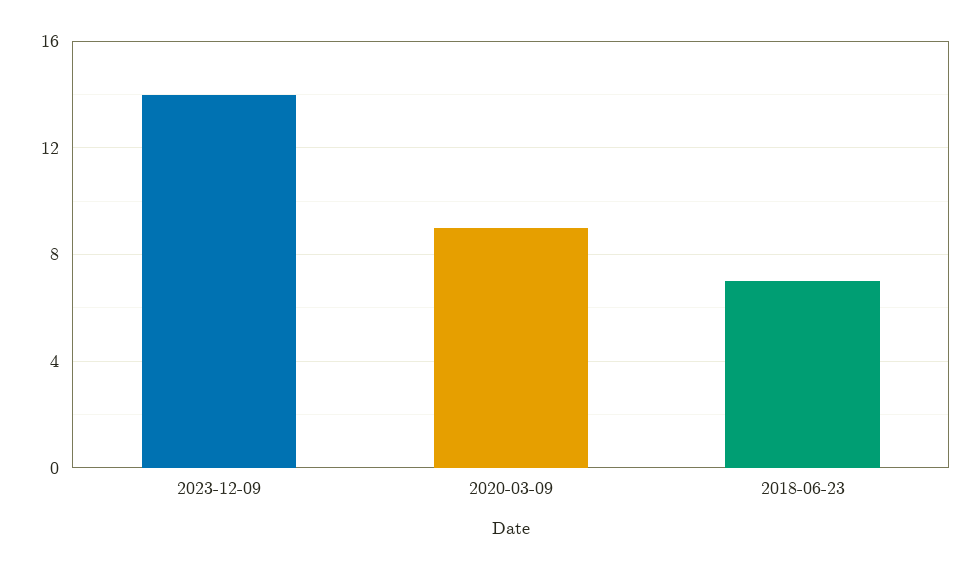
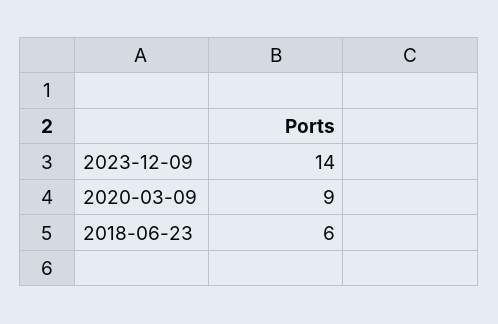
  {
    "2023-12-09": 14,
    "2020-03-09": 9,
-   "2018-06-23": 7
+   "2018-06-23": 6
  }

